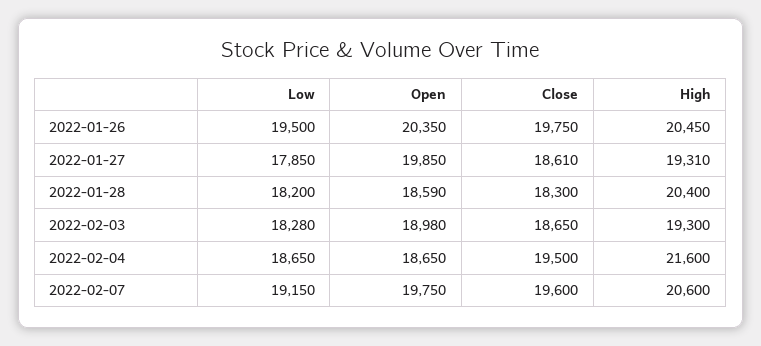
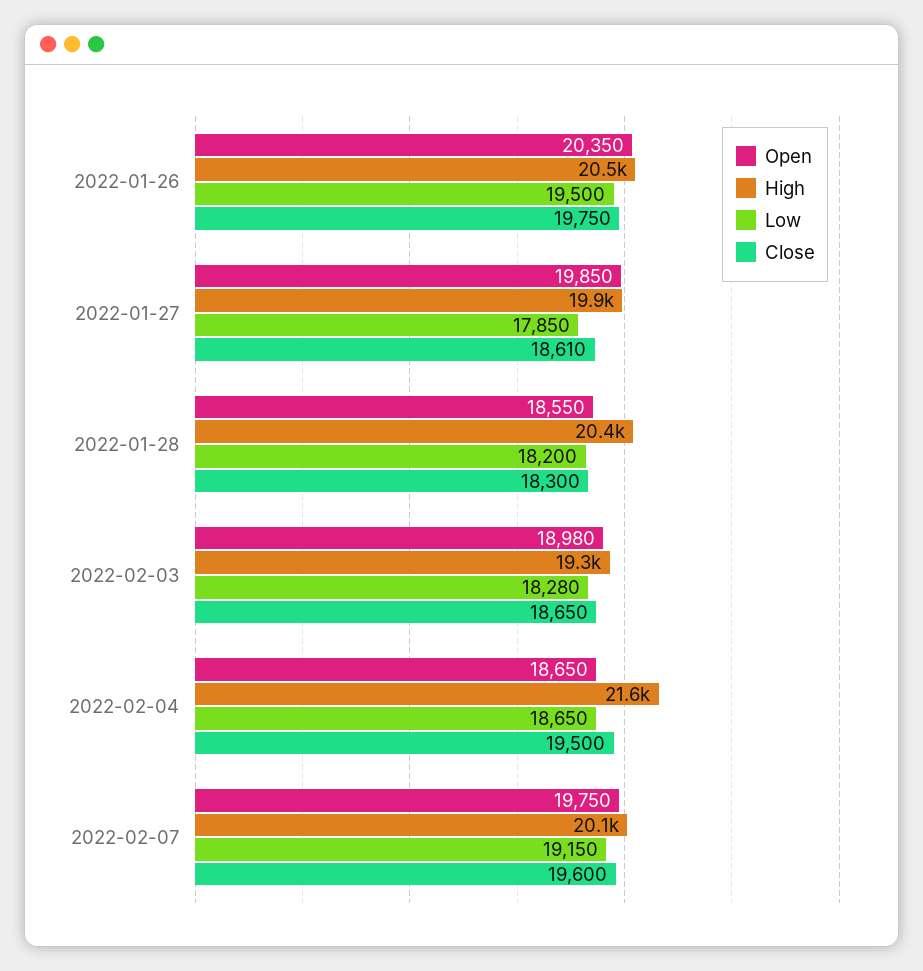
  {
    "Low": {
      "2022-01-26": 19500,
      "2022-01-27": 17850,
      "2022-01-28": 18200,
      "2022-02-03": 18280,
      "2022-02-04": 18650,
      "2022-02-07": 19150
    },
    "Open": {
      "2022-01-26": 20350,
      "2022-01-27": 19850,
-     "2022-01-28": 18590,
+     "2022-01-28": 18550,
      "2022-02-03": 18980,
      "2022-02-04": 18650,
      "2022-02-07": 19750
    },
    "Close": {
      "2022-01-26": 19750,
      "2022-01-27": 18610,
      "2022-01-28": 18300,
      "2022-02-03": 18650,
      "2022-02-04": 19500,
      "2022-02-07": 19600
    },
    "High": {
      "2022-01-26": 20450,
-     "2022-01-27": 19310,
+     "2022-01-27": 19900,
      "2022-01-28": 20400,
      "2022-02-03": 19300,
      "2022-02-04": 21600,
-     "2022-02-07": 20600
+     "2022-02-07": 20100
    }
  }

